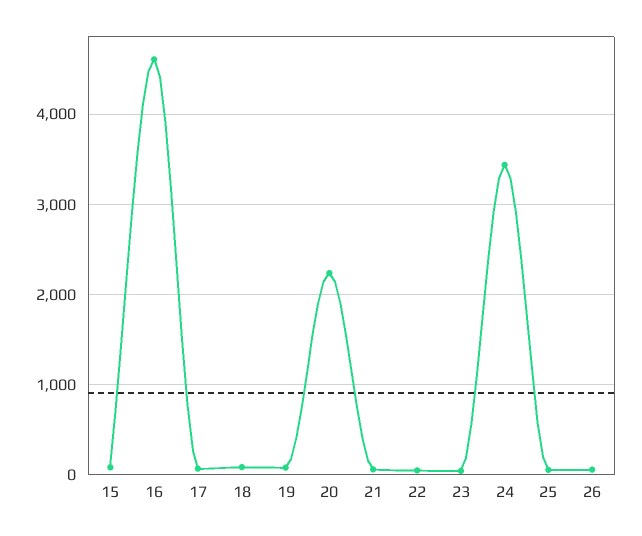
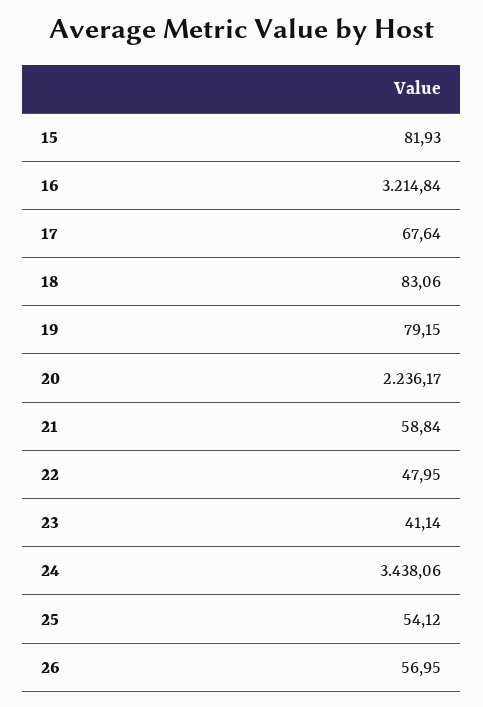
  {
    "15": 81.93,
-   "16": 4600,
+   "16": 3214.84,
    "17": 67.64,
    "18": 83.06,
    "19": 79.15,
    "20": 2236.17,
    "21": 58.84,
    "22": 47.95,
    "23": 41.14,
    "24": 3438.06,
    "25": 54.12,
    "26": 56.95
  }

